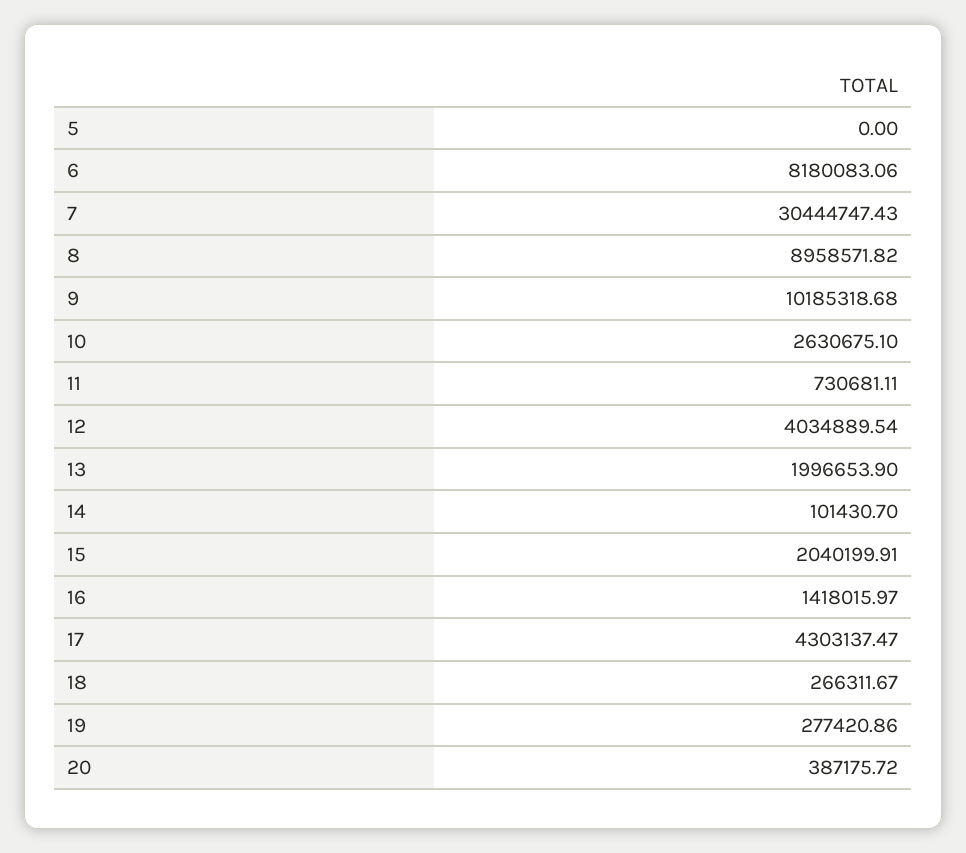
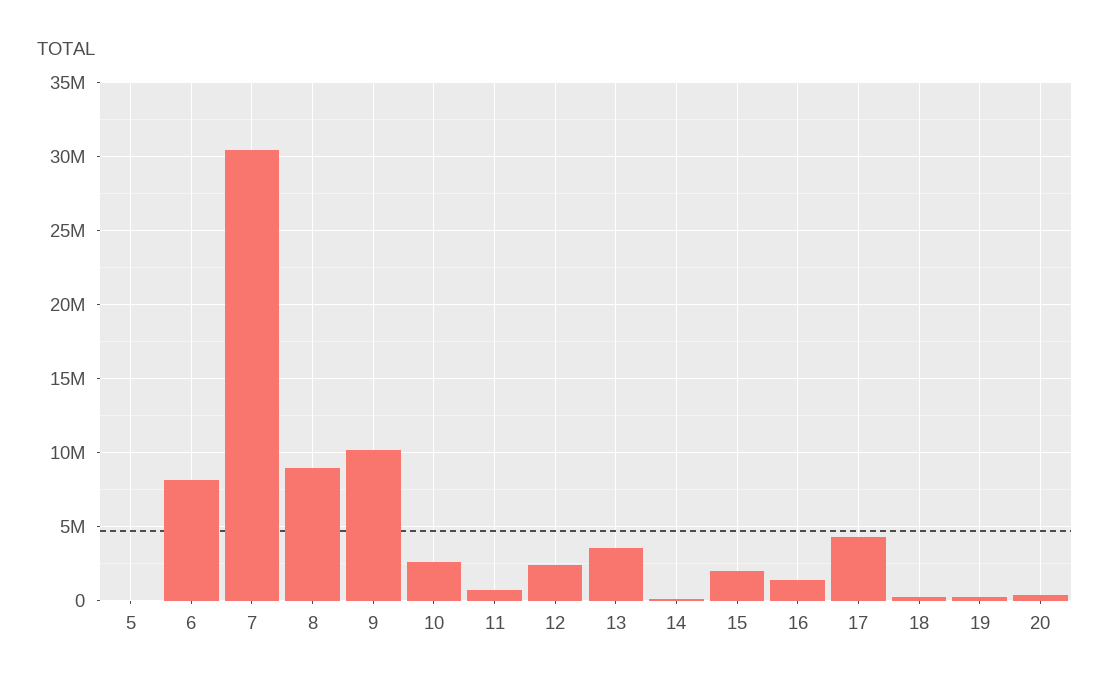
  {
    "5": 0,
    "6": 8180083.06,
    "7": 30444747.43,
    "8": 8958571.82,
    "9": 10185318.68,
    "10": 2630675.1,
    "11": 730681.11,
-   "12": 4034889.54,
+   "12": 2500000,
-   "13": 1996653.9,
+   "13": 3500000,
    "14": 101430.7,
    "15": 2040199.91,
    "16": 1418015.97,
    "17": 4303137.47,
    "18": 266311.67,
    "19": 277420.86,
    "20": 387175.72
  }

